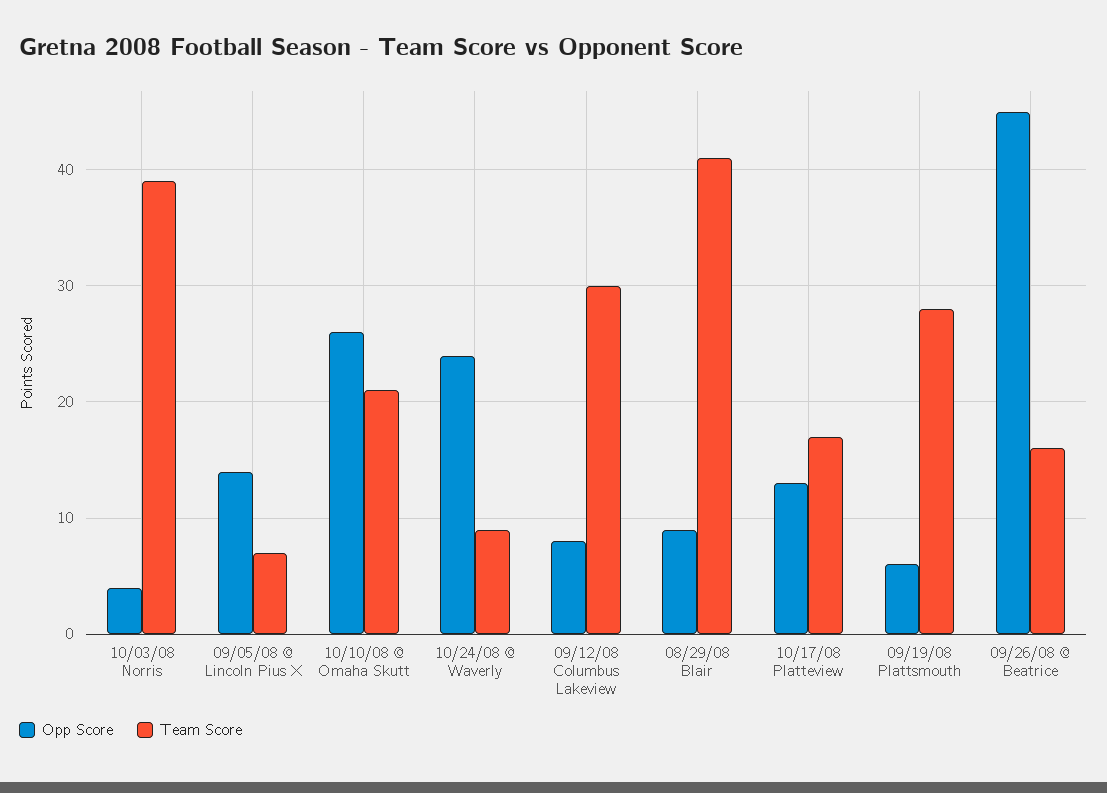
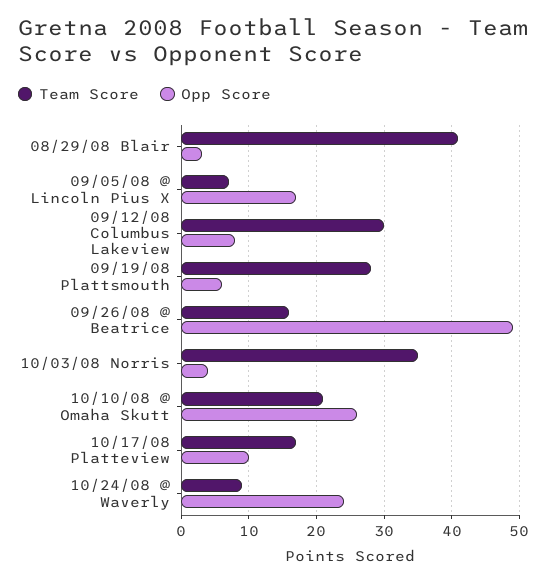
  {
    "Opp Score": {
      "10/03/08 Norris": 4,
-     "09/05/08 @ Lincoln Pius X": 14,
+     "09/05/08 @ Lincoln Pius X": 17,
      "10/10/08 @ Omaha Skutt": 26,
      "10/24/08 @ Waverly": 24,
      "09/12/08 Columbus Lakeview": 8,
-     "08/29/08 Blair": 9,
+     "08/29/08 Blair": 3,
-     "10/17/08 Platteview": 13,
+     "10/17/08 Platteview": 10,
      "09/19/08 Plattsmouth": 6,
-     "09/26/08 @ Beatrice": 45
+     "09/26/08 @ Beatrice": 49
    },
    "Team Score": {
-     "10/03/08 Norris": 39,
+     "10/03/08 Norris": 35,
      "09/05/08 @ Lincoln Pius X": 7,
      "10/10/08 @ Omaha Skutt": 21,
      "10/24/08 @ Waverly": 9,
      "09/12/08 Columbus Lakeview": 30,
      "08/29/08 Blair": 41,
      "10/17/08 Platteview": 17,
      "09/19/08 Plattsmouth": 28,
      "09/26/08 @ Beatrice": 16
    }
  }

